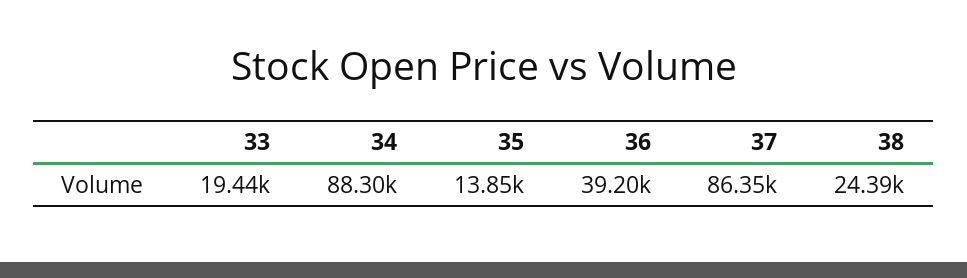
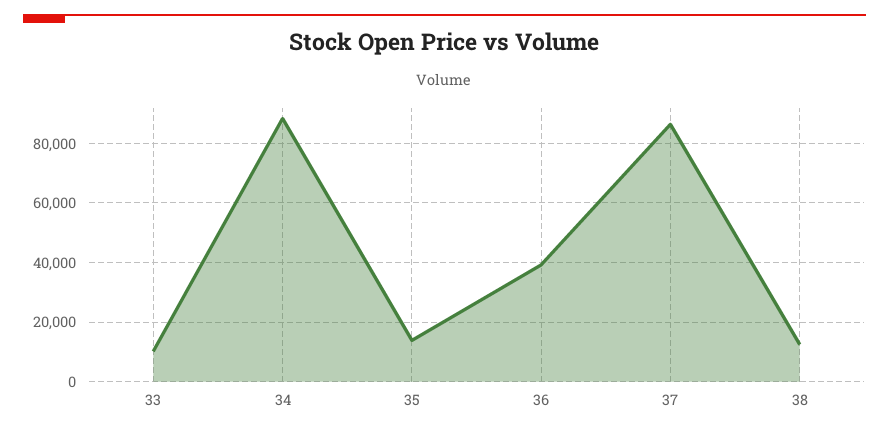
  {
-   "33": 19440,
+   "33": 10000,
    "34": 88300,
    "35": 13850,
    "36": 39200,
    "37": 86350,
-   "38": 24390
+   "38": 12500
  }

